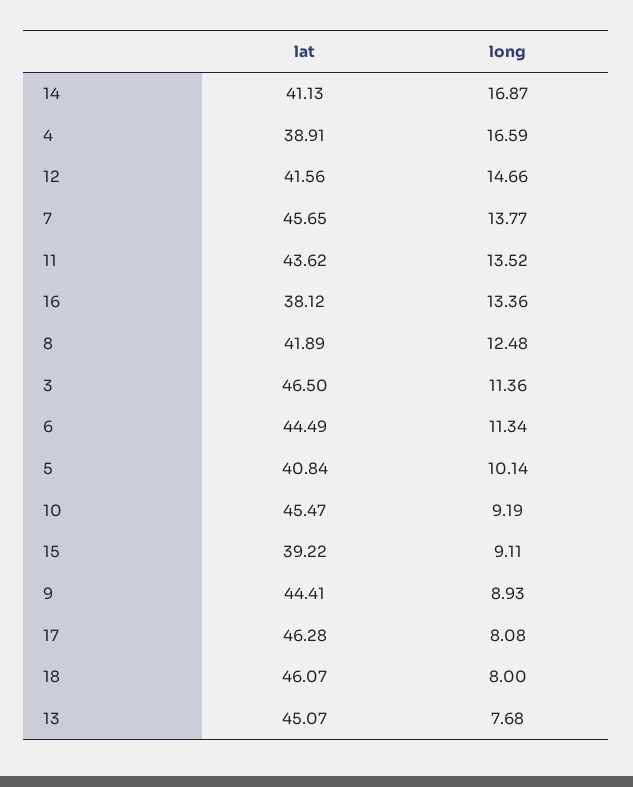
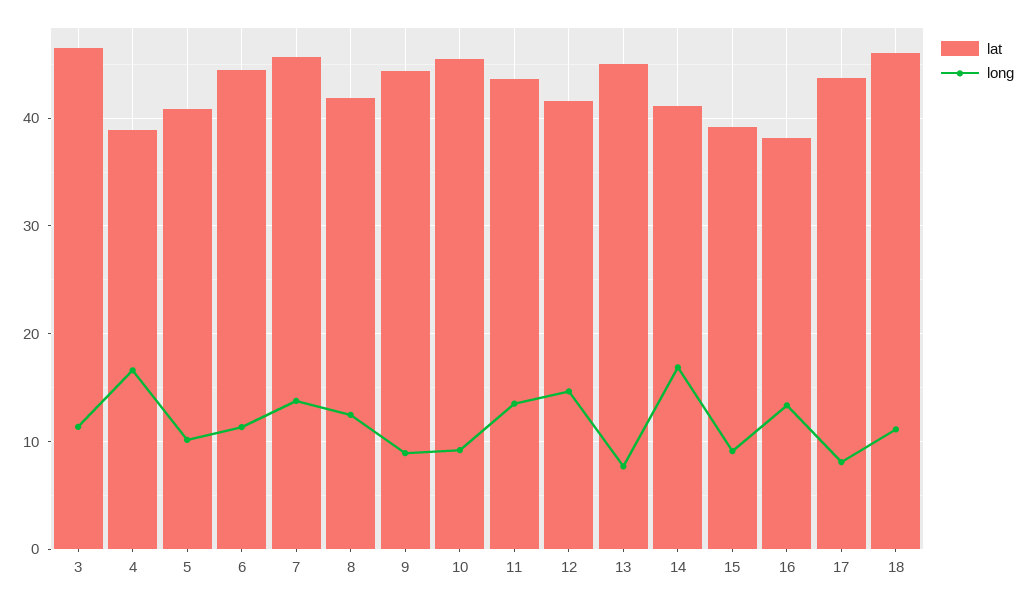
  {
    "lat": {
      "14": 41.13,
      "4": 38.91,
      "12": 41.56,
      "7": 45.65,
      "11": 43.62,
      "16": 38.12,
      "8": 41.89,
      "3": 46.5,
      "6": 44.49,
      "5": 40.84,
      "10": 45.47,
      "15": 39.22,
      "9": 44.41,
-     "17": 46.28,
+     "17": 44,
      "18": 46.07,
      "13": 45.07
    },
    "long": {
      "14": 16.87,
      "4": 16.59,
      "12": 14.66,
      "7": 13.77,
      "11": 13.52,
      "16": 13.36,
      "8": 12.48,
      "3": 11.36,
      "6": 11.34,
      "5": 10.14,
      "10": 9.19,
      "15": 9.11,
      "9": 8.93,
      "17": 8.08,
-     "18": 8,
+     "18": 11,
      "13": 7.68
    }
  }

